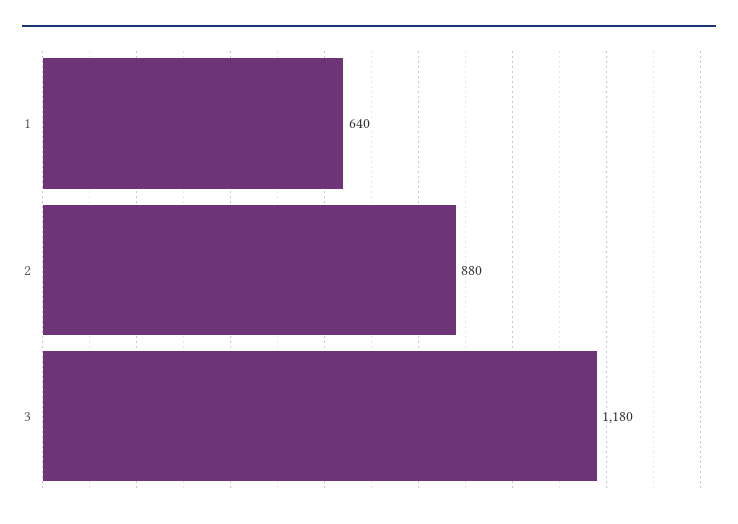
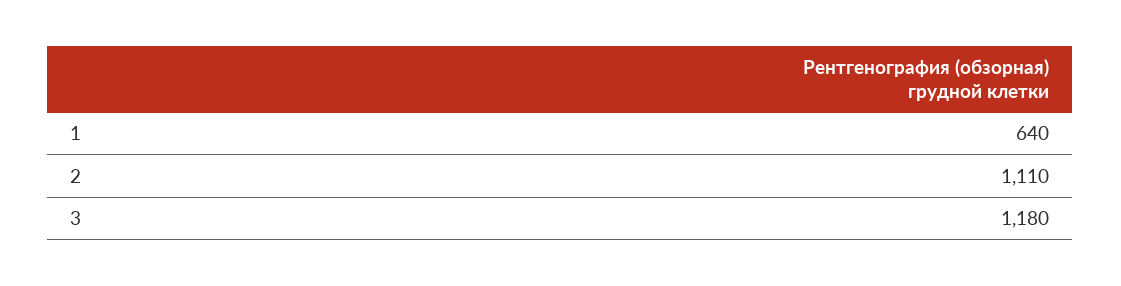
  {
    "1": 640,
-   "2": 880,
+   "2": 1110,
    "3": 1180
  }

